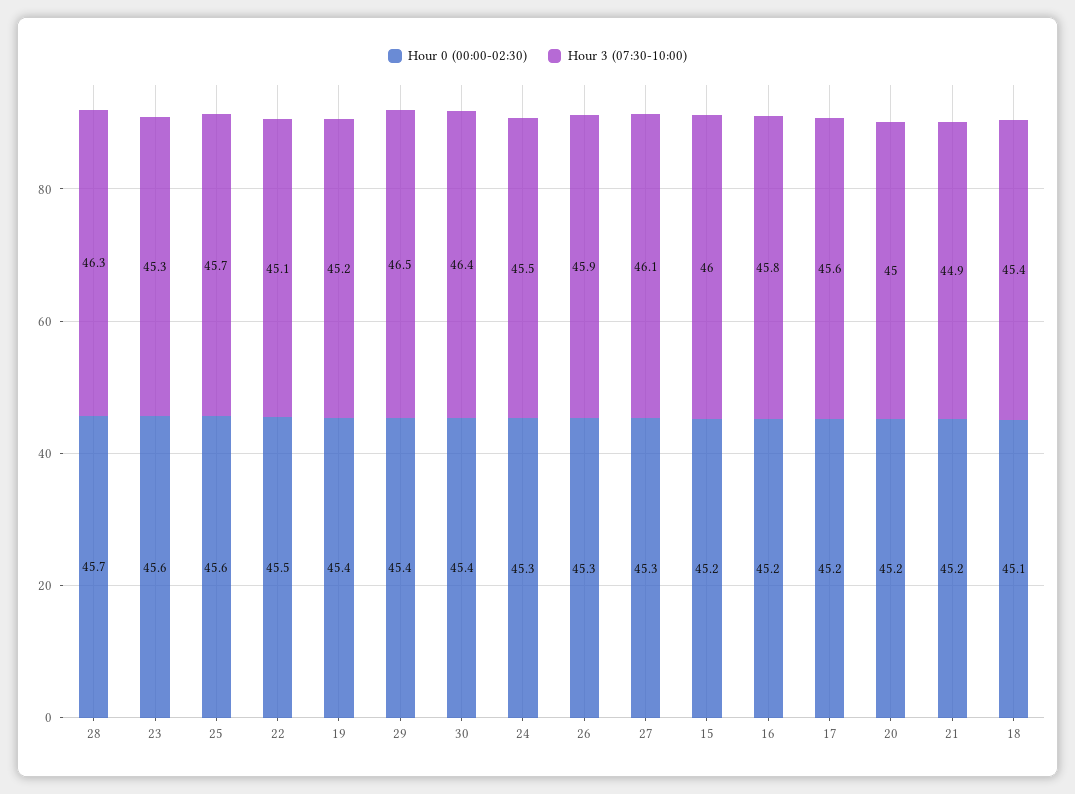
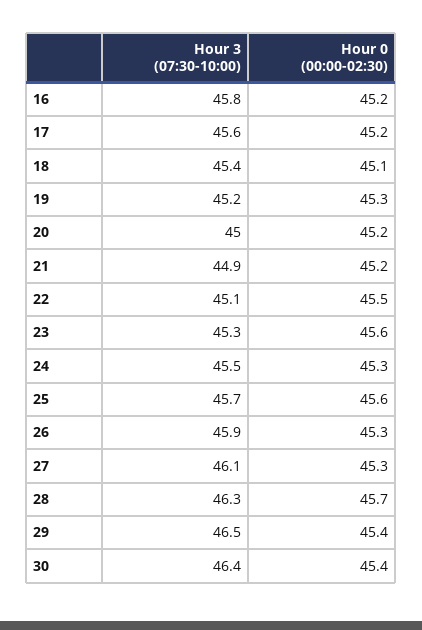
  {
    "Hour 0 (00:00-02:30)": {
      "28": 45.7,
      "23": 45.6,
      "25": 45.6,
      "22": 45.5,
-     "19": 45.4,
+     "19": 45.3,
      "29": 45.4,
      "30": 45.4,
      "24": 45.3,
      "26": 45.3,
      "27": 45.3,
-     "15": 45.2,
      "16": 45.2,
      "17": 45.2,
      "20": 45.2,
      "21": 45.2,
      "18": 45.1
    },
    "Hour 3 (07:30-10:00)": {
      "28": 46.3,
      "23": 45.3,
      "25": 45.7,
      "22": 45.1,
      "19": 45.2,
      "29": 46.5,
      "30": 46.4,
      "24": 45.5,
      "26": 45.9,
      "27": 46.1,
-     "15": 46,
      "16": 45.8,
      "17": 45.6,
      "20": 45,
      "21": 44.9,
      "18": 45.4
    }
  }

